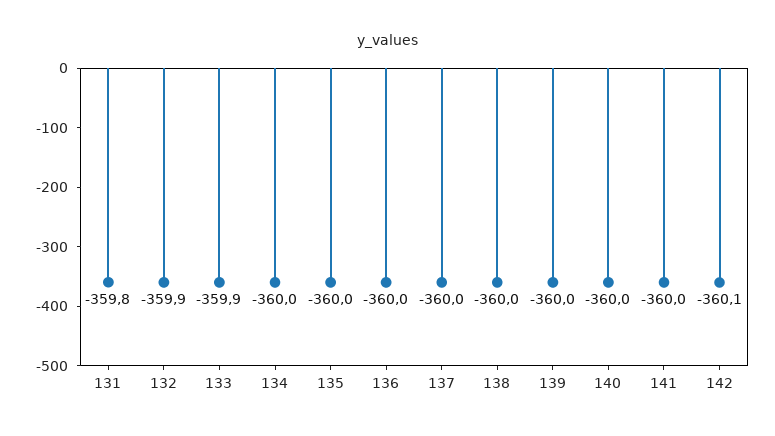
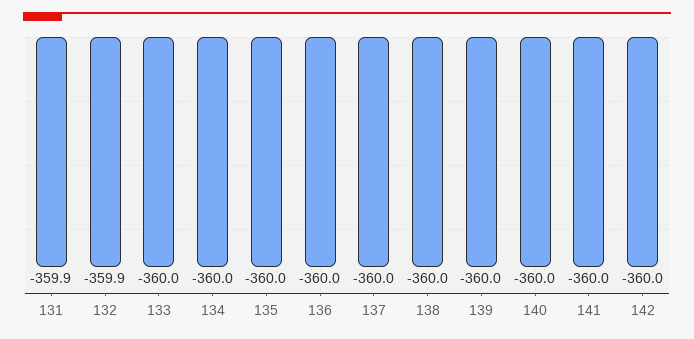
  {
-   "131": -359.8,
+   "131": -359.9,
    "132": -359.9,
-   "133": -359.9,
+   "133": -360,
    "134": -360,
    "135": -360,
    "136": -360,
    "137": -360,
    "138": -360,
    "139": -360,
    "140": -360,
    "141": -360,
-   "142": -360.1
+   "142": -360
  }

